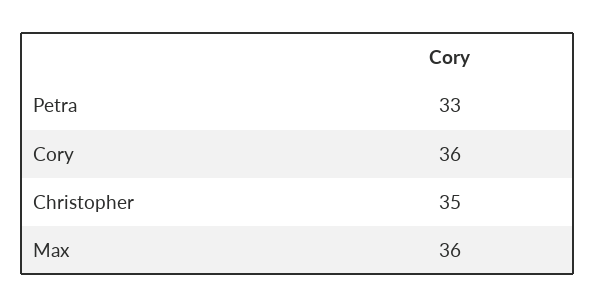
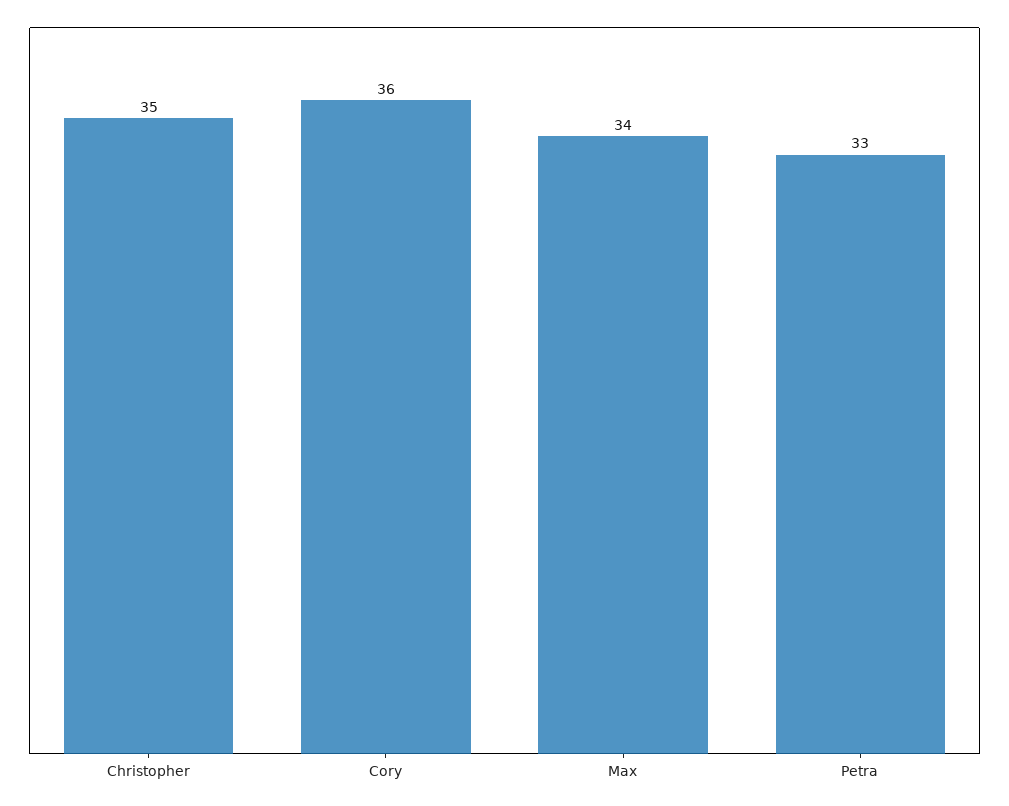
  {
    "Petra": 33,
    "Cory": 36,
    "Christopher": 35,
-   "Max": 36
+   "Max": 34
  }

